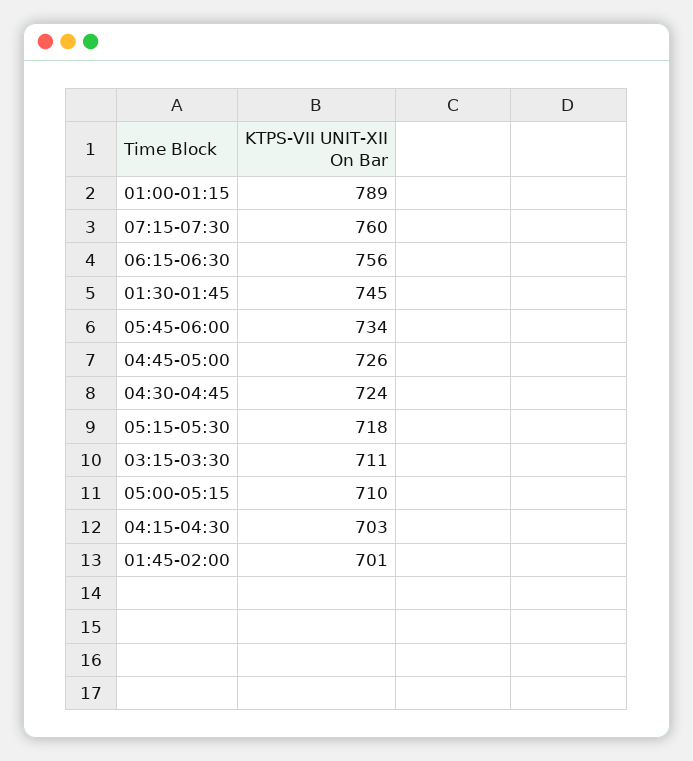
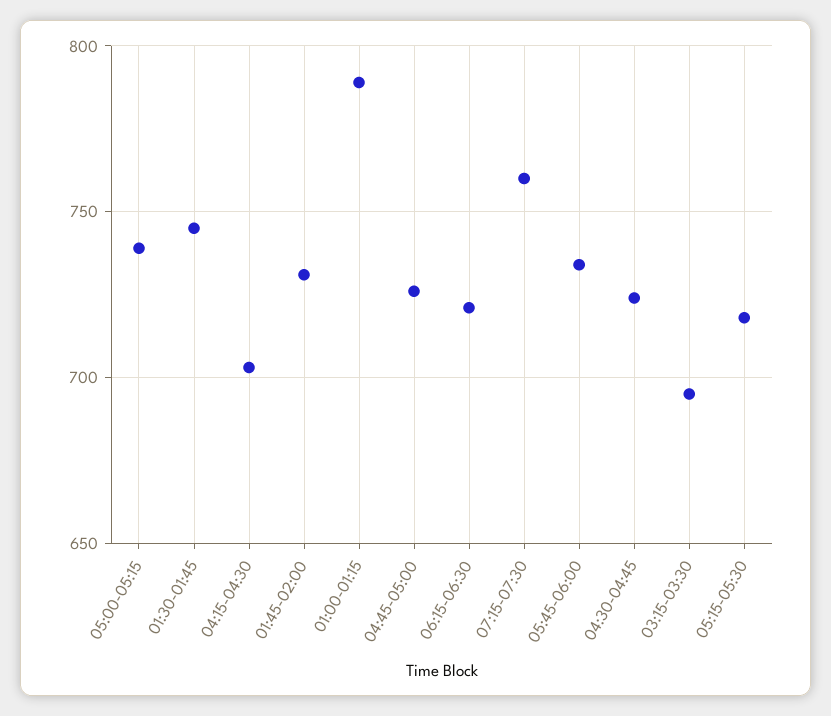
  {
    "01:00-01:15": 789,
    "07:15-07:30": 760,
-   "06:15-06:30": 756,
+   "06:15-06:30": 720,
    "01:30-01:45": 745,
    "05:45-06:00": 734,
    "04:45-05:00": 726,
    "04:30-04:45": 724,
    "05:15-05:30": 718,
-   "03:15-03:30": 711,
+   "03:15-03:30": 695,
-   "05:00-05:15": 710,
+   "05:00-05:15": 740,
    "04:15-04:30": 703,
-   "01:45-02:00": 701
+   "01:45-02:00": 730
  }

